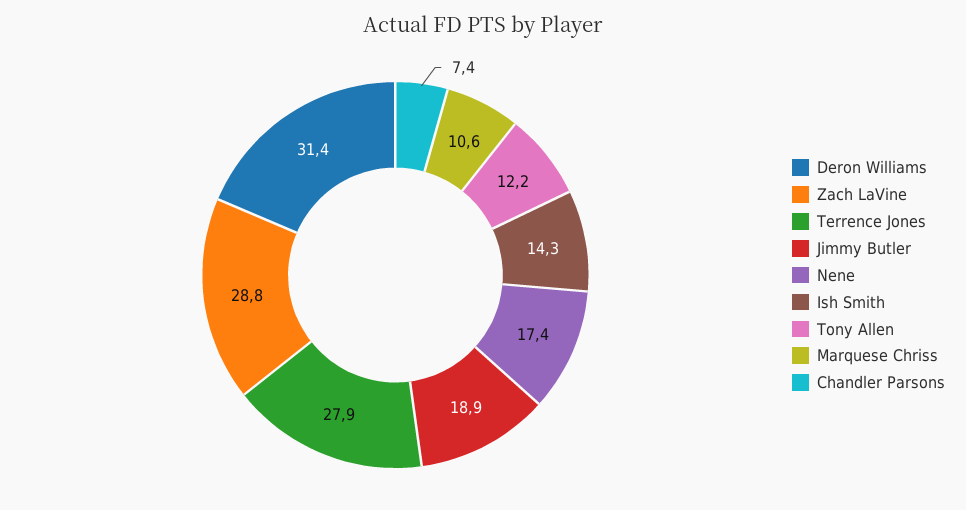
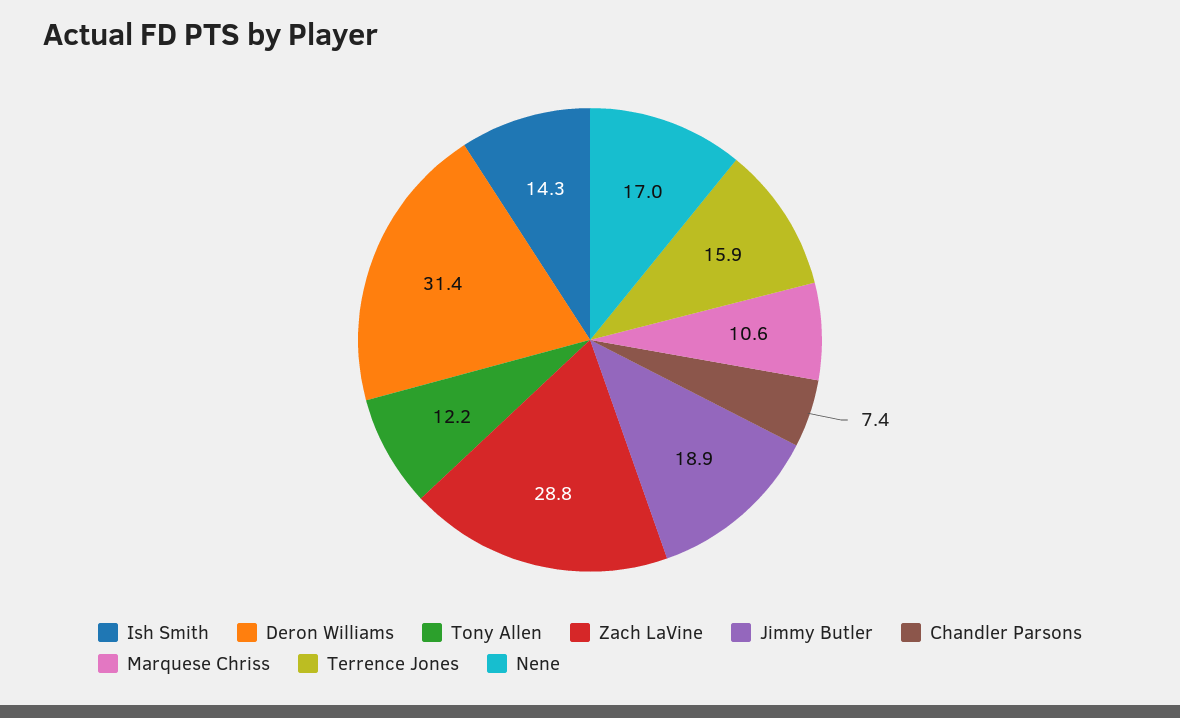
  {
    "Deron Williams": 31.4,
    "Zach LaVine": 28.8,
-   "Terrence Jones": 27.9,
+   "Terrence Jones": 15.9,
    "Jimmy Butler": 18.9,
-   "Nene": 17.4,
+   "Nene": 17,
    "Ish Smith": 14.3,
    "Tony Allen": 12.2,
    "Marquese Chriss": 10.6,
    "Chandler Parsons": 7.4
  }

